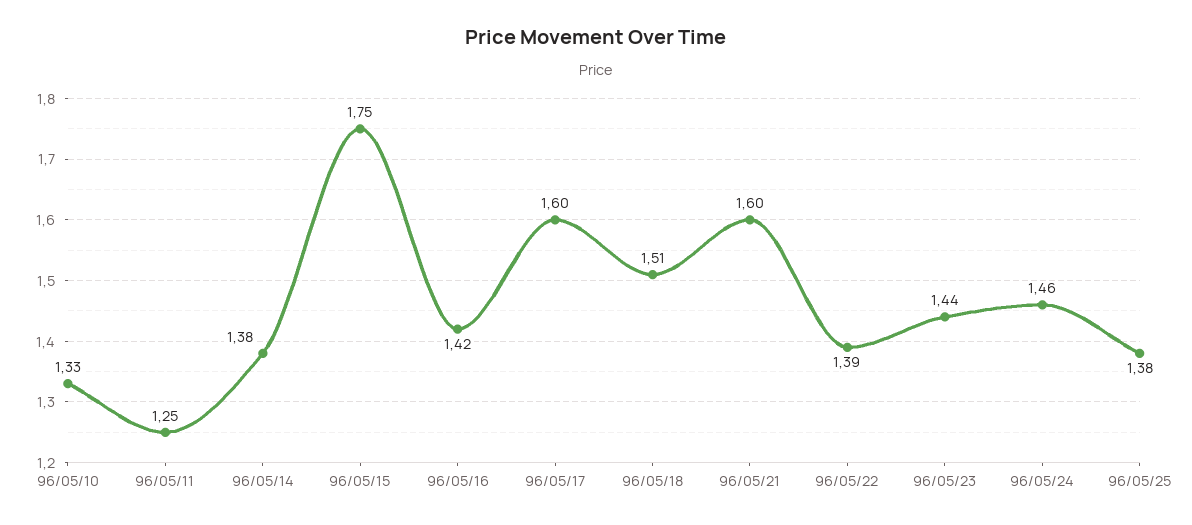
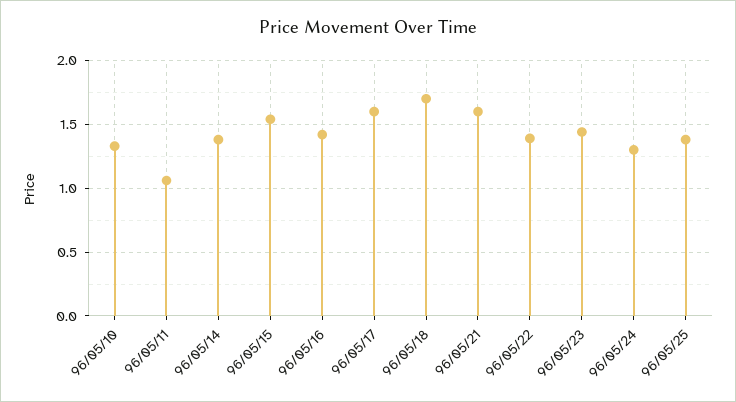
  {
    "96/05/10": 1.33,
-   "96/05/11": 1.25,
+   "96/05/11": 1.05,
    "96/05/14": 1.38,
-   "96/05/15": 1.75,
+   "96/05/15": 1.55,
    "96/05/16": 1.42,
    "96/05/17": 1.6,
-   "96/05/18": 1.51,
+   "96/05/18": 1.7,
    "96/05/21": 1.6,
    "96/05/22": 1.39,
    "96/05/23": 1.44,
-   "96/05/24": 1.46,
+   "96/05/24": 1.3,
    "96/05/25": 1.38
  }

